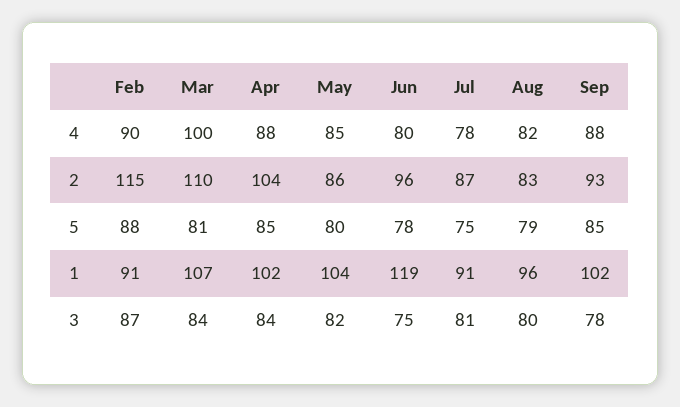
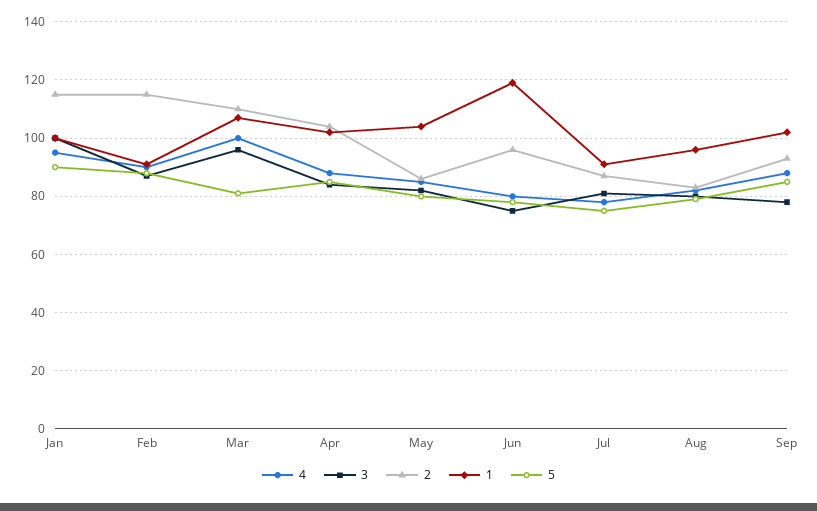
  {
    "4": {
      "Feb": 90,
      "Mar": 100,
      "Apr": 88,
      "May": 85,
      "Jun": 80,
      "Jul": 78,
      "Aug": 82,
-     "Sep": 88
+     "Sep": 88,
+     "Jan": 95
    },
    "2": {
      "Feb": 115,
      "Mar": 110,
      "Apr": 104,
      "May": 86,
      "Jun": 96,
      "Jul": 87,
      "Aug": 83,
-     "Sep": 93
+     "Sep": 93,
+     "Jan": 115
    },
    "5": {
      "Feb": 88,
      "Mar": 81,
      "Apr": 85,
      "May": 80,
      "Jun": 78,
      "Jul": 75,
      "Aug": 79,
-     "Sep": 85
+     "Sep": 85,
+     "Jan": 90
    },
    "1": {
      "Feb": 91,
      "Mar": 107,
      "Apr": 102,
      "May": 104,
      "Jun": 119,
      "Jul": 91,
      "Aug": 96,
-     "Sep": 102
+     "Sep": 102,
+     "Jan": 100
    },
    "3": {
      "Feb": 87,
-     "Mar": 84,
+     "Mar": 95,
      "Apr": 84,
      "May": 82,
      "Jun": 75,
      "Jul": 81,
      "Aug": 80,
-     "Sep": 78
+     "Sep": 78,
+     "Jan": 100
    }
  }

